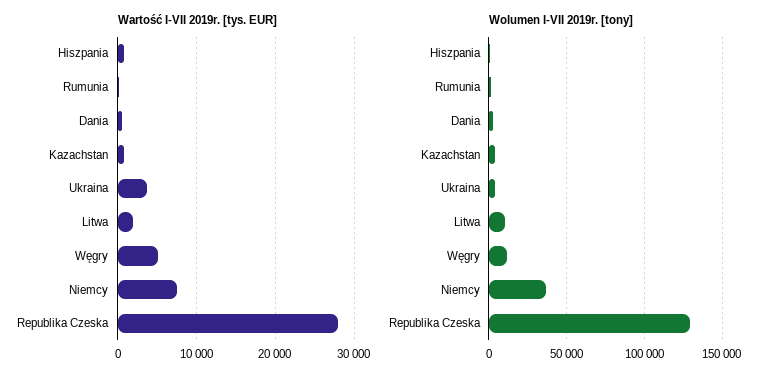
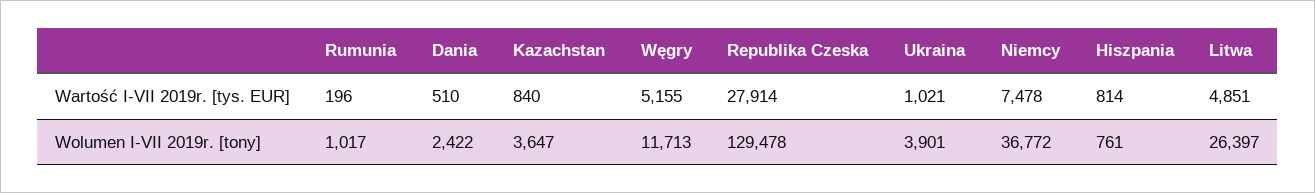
  {
    "Wartość I-VII 2019r. [tys. EUR]": {
      "Hiszpania": 814,
      "Rumunia": 196,
      "Dania": 510,
      "Kazachstan": 840,
-     "Ukraina": 4000,
+     "Ukraina": 1021,
-     "Litwa": 2000,
+     "Litwa": 4851,
      "Węgry": 5155,
      "Niemcy": 7478,
      "Republika Czeska": 27914
    },
    "Wolumen I-VII 2019r. [tony]": {
      "Hiszpania": 761,
      "Rumunia": 1017,
      "Dania": 2422,
      "Kazachstan": 3647,
      "Ukraina": 3901,
-     "Litwa": 10000,
+     "Litwa": 26397,
      "Węgry": 11713,
      "Niemcy": 36772,
      "Republika Czeska": 129478
    }
  }

